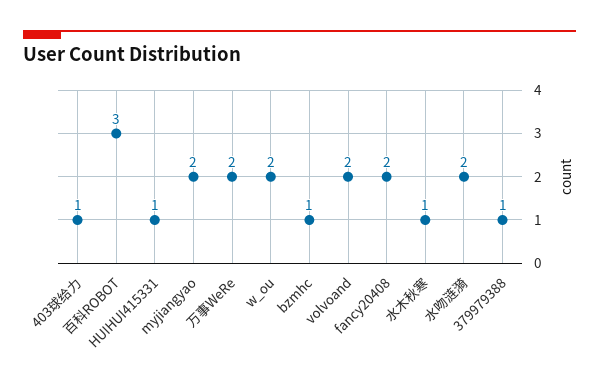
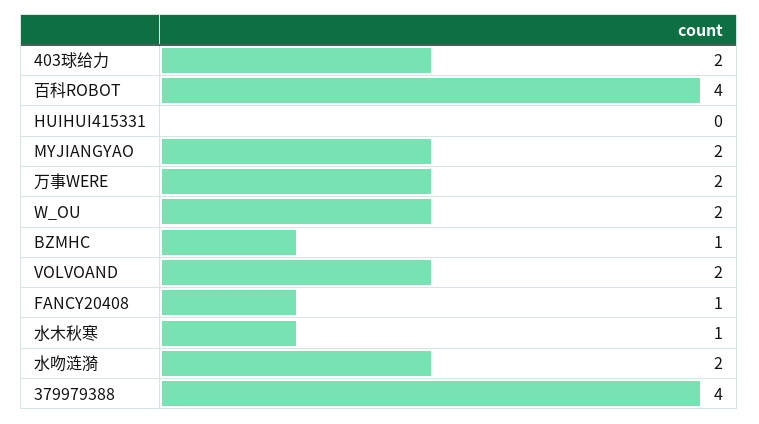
  {
-   "403球给力": 1,
+   "403球给力": 2,
-   "百科ROBOT": 3,
+   "百科ROBOT": 4,
-   "HUIHUI415331": 1,
+   "HUIHUI415331": 0,
    "myjiangyao": 2,
    "万事WeRe": 2,
    "w_ou": 2,
    "bzmhc": 1,
    "volvoand": 2,
-   "fancy20408": 2,
+   "fancy20408": 1,
    "水木秋寒": 1,
    "水吻涟漪": 2,
-   "379979388": 1
+   "379979388": 4
  }

